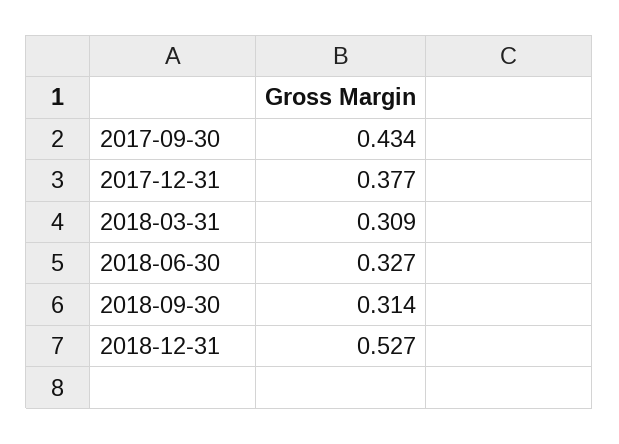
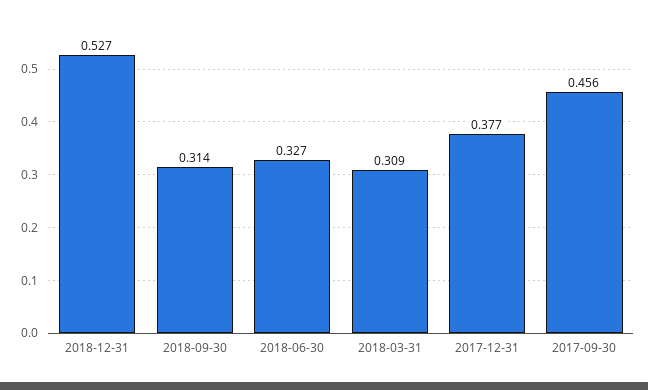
  {
-   "2017-09-30": 0.434,
+   "2017-09-30": 0.456,
    "2017-12-31": 0.377,
    "2018-03-31": 0.309,
    "2018-06-30": 0.327,
    "2018-09-30": 0.314,
    "2018-12-31": 0.527
  }

